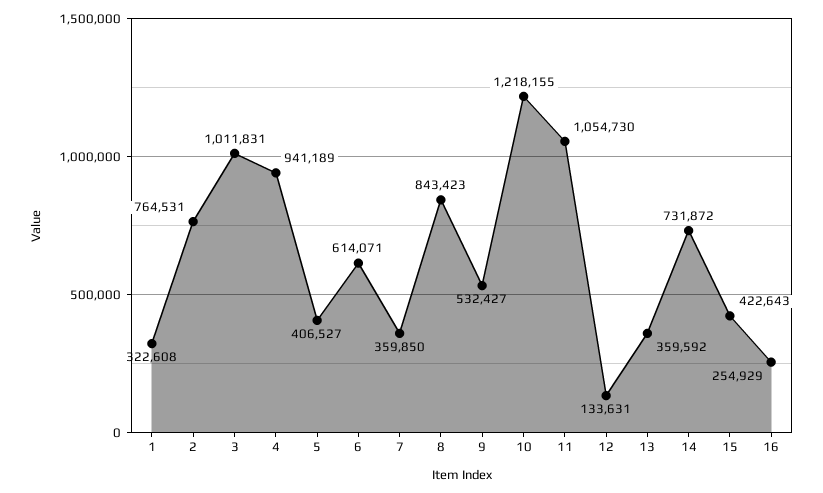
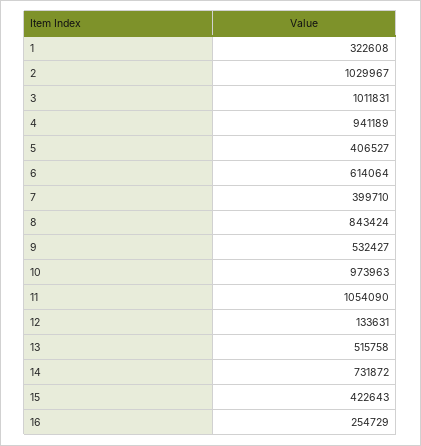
  {
    "1": 322608,
-   "2": 764531,
+   "2": 1029967,
    "3": 1011831,
    "4": 941189,
    "5": 406527,
-   "6": 614071,
+   "6": 614064,
-   "7": 359850,
+   "7": 399710,
-   "8": 843423,
+   "8": 843424,
    "9": 532427,
-   "10": 1218155,
+   "10": 973963,
-   "11": 1054730,
+   "11": 1054090,
    "12": 133631,
-   "13": 359592,
+   "13": 515758,
    "14": 731872,
    "15": 422643,
-   "16": 254929
+   "16": 254729
  }

